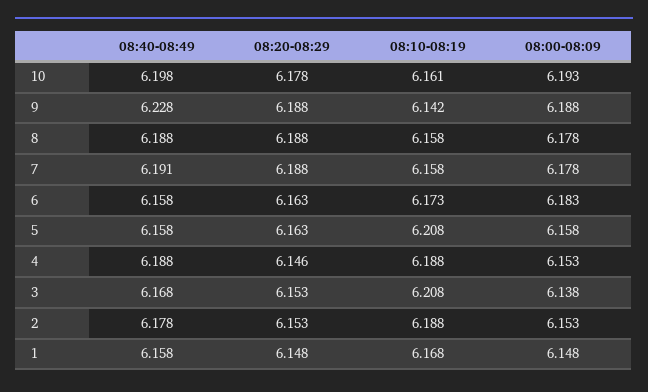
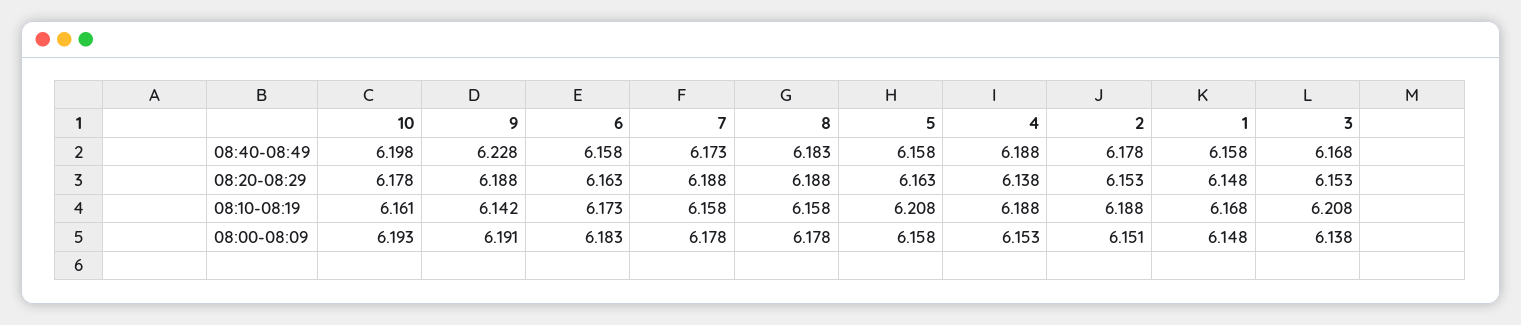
  {
    "08:40-08:49": {
      "10": 6.198,
      "9": 6.228,
-     "8": 6.188,
+     "8": 6.183,
-     "7": 6.191,
+     "7": 6.173,
      "6": 6.158,
      "5": 6.158,
      "4": 6.188,
      "3": 6.168,
      "2": 6.178,
      "1": 6.158
    },
    "08:20-08:29": {
      "10": 6.178,
      "9": 6.188,
      "8": 6.188,
      "7": 6.188,
      "6": 6.163,
      "5": 6.163,
-     "4": 6.146,
+     "4": 6.138,
      "3": 6.153,
      "2": 6.153,
      "1": 6.148
    },
    "08:10-08:19": {
      "10": 6.161,
      "9": 6.142,
      "8": 6.158,
      "7": 6.158,
      "6": 6.173,
      "5": 6.208,
      "4": 6.188,
      "3": 6.208,
      "2": 6.188,
      "1": 6.168
    },
    "08:00-08:09": {
      "10": 6.193,
-     "9": 6.188,
+     "9": 6.191,
      "8": 6.178,
      "7": 6.178,
      "6": 6.183,
      "5": 6.158,
      "4": 6.153,
      "3": 6.138,
-     "2": 6.153,
+     "2": 6.151,
      "1": 6.148
    }
  }

